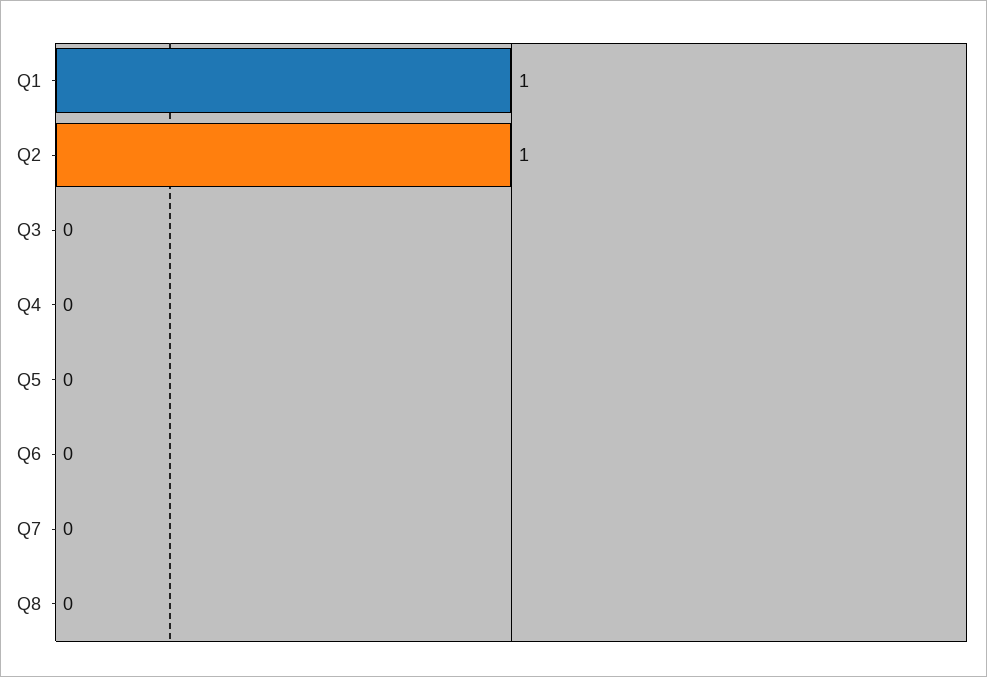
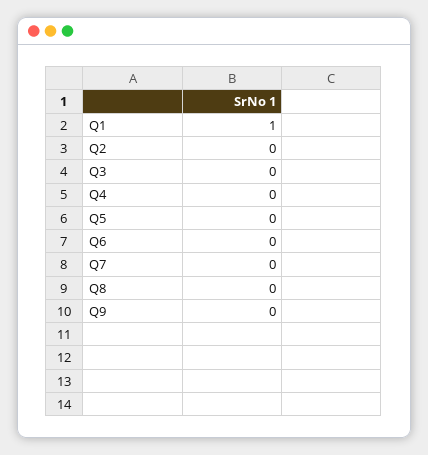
  {
    "Q1": 1,
-   "Q2": 1,
+   "Q2": 0,
    "Q3": 0,
    "Q4": 0,
    "Q5": 0,
    "Q6": 0,
    "Q7": 0,
-   "Q8": 0
+   "Q8": 0,
+   "Q9": 0
  }

